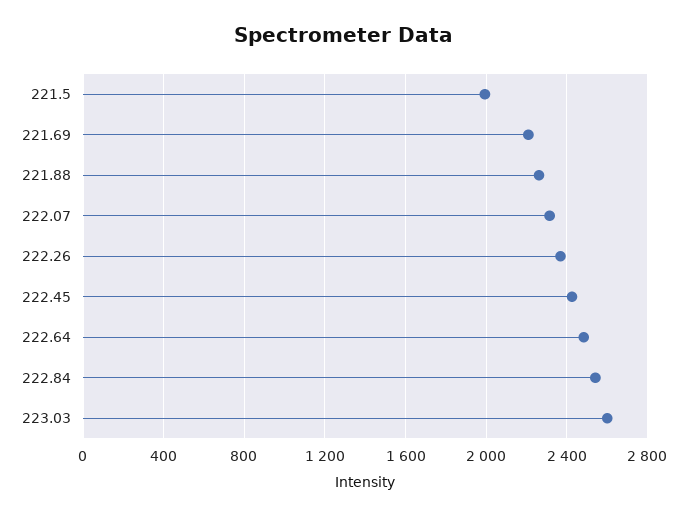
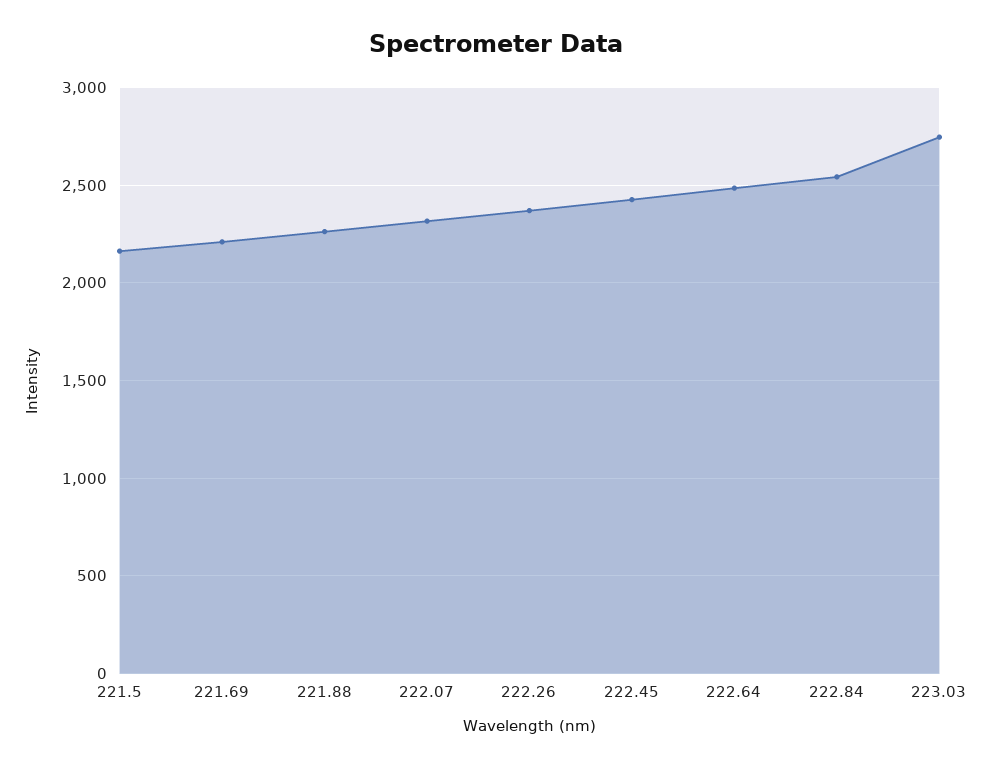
  {
-   "221.5": 2000,
+   "221.5": 2150,
    "221.69": 2200,
    "221.88": 2250,
    "222.07": 2300,
    "222.26": 2350,
    "222.45": 2450,
    "222.64": 2500,
    "222.84": 2550,
-   "223.03": 2600
+   "223.03": 2750
  }

